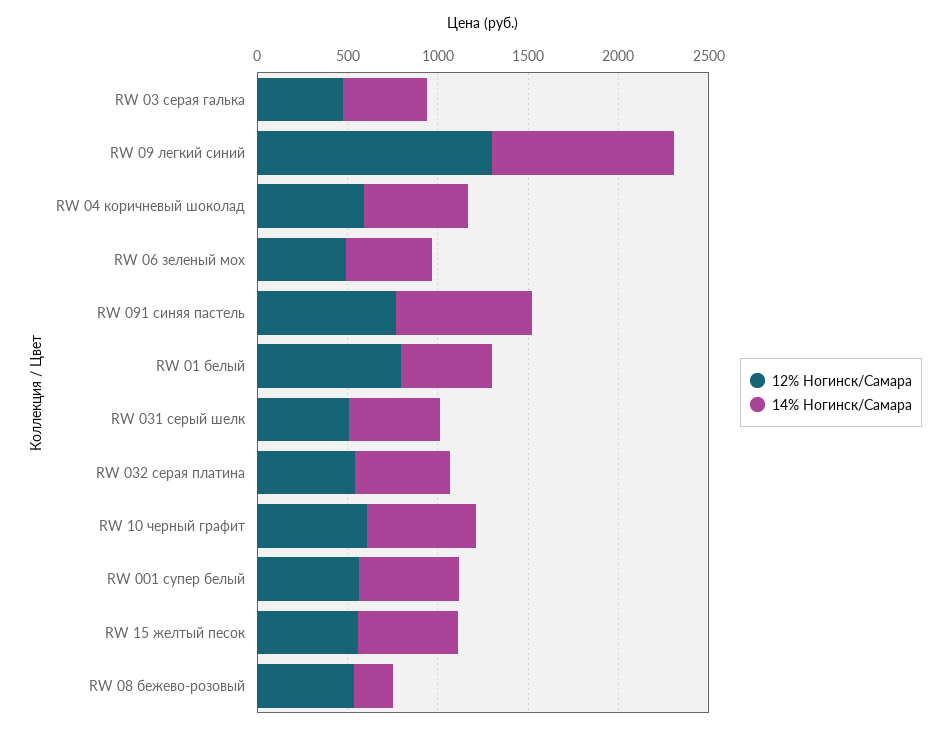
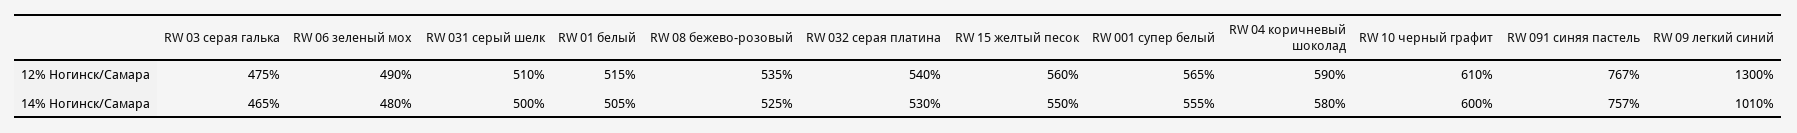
  {
    "12% Ногинск/Самара": {
      "RW 03 серая галька": 475,
      "RW 09 легкий синий": 1300,
      "RW 04 коричневый шоколад": 590,
      "RW 06 зеленый мох": 490,
      "RW 091 синяя пастель": 767,
-     "RW 01 белый": 800,
+     "RW 01 белый": 515,
      "RW 031 серый шелк": 510,
      "RW 032 серая платина": 540,
      "RW 10 черный графит": 610,
      "RW 001 супер белый": 565,
      "RW 15 желтый песок": 560,
      "RW 08 бежево-розовый": 535
    },
    "14% Ногинск/Самара": {
      "RW 03 серая галька": 465,
      "RW 09 легкий синий": 1010,
      "RW 04 коричневый шоколад": 580,
      "RW 06 зеленый мох": 480,
      "RW 091 синяя пастель": 757,
      "RW 01 белый": 505,
      "RW 031 серый шелк": 500,
      "RW 032 серая платина": 530,
      "RW 10 черный графит": 600,
      "RW 001 супер белый": 555,
      "RW 15 желтый песок": 550,
-     "RW 08 бежево-розовый": 200
+     "RW 08 бежево-розовый": 525
    }
  }

